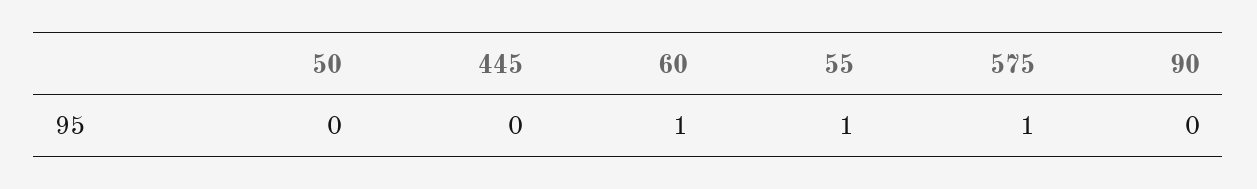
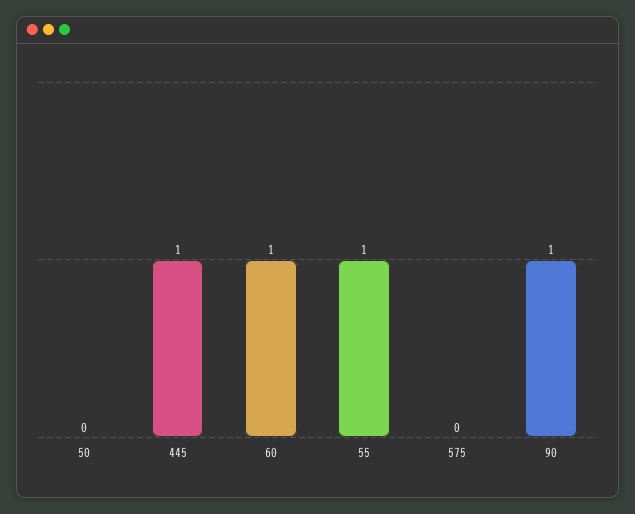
  {
    "50": 0,
-   "445": 0,
+   "445": 1,
    "60": 1,
    "55": 1,
-   "575": 1,
+   "575": 0,
-   "90": 0
+   "90": 1
  }

